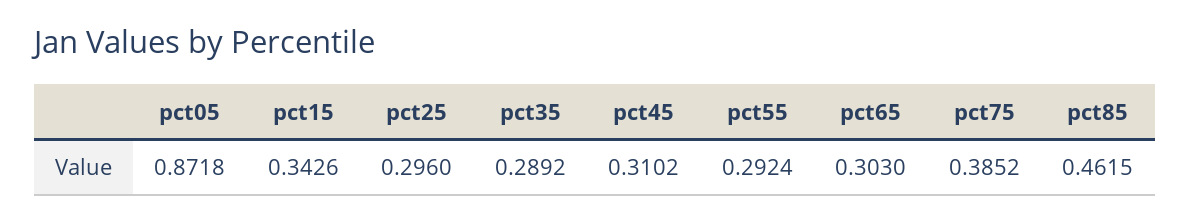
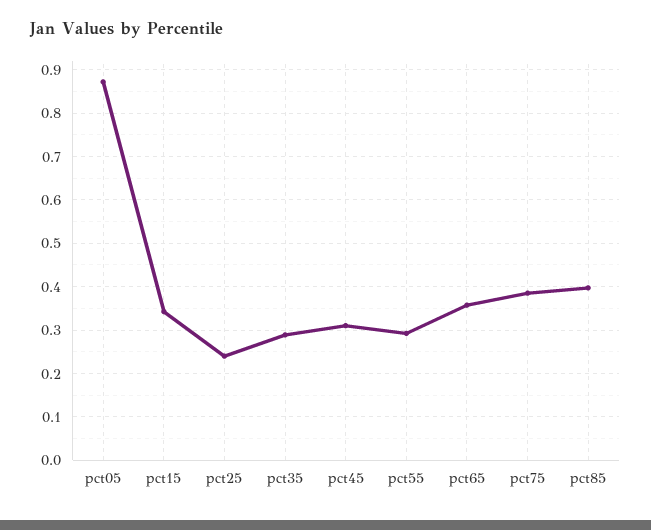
  {
    "pct05": 0.8718,
    "pct15": 0.3426,
-   "pct25": 0.296,
+   "pct25": 0.24,
    "pct35": 0.2892,
    "pct45": 0.3102,
    "pct55": 0.2924,
-   "pct65": 0.303,
+   "pct65": 0.36,
    "pct75": 0.3852,
-   "pct85": 0.4615
+   "pct85": 0.4
  }

